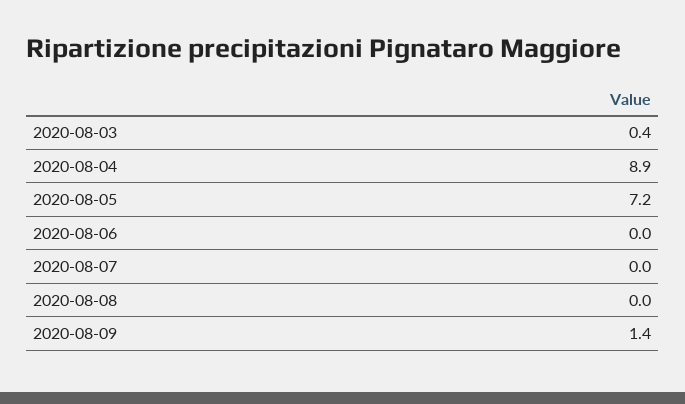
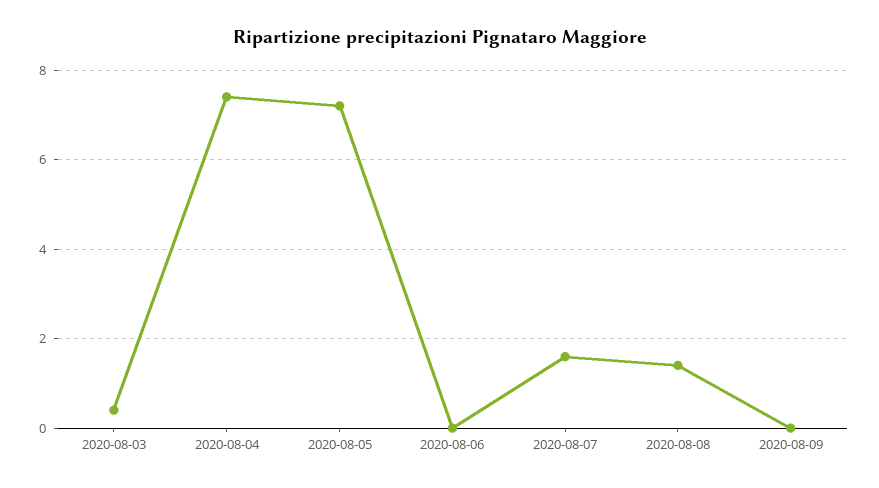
  {
    "2020-08-03": 0.4,
-   "2020-08-04": 8.9,
+   "2020-08-04": 7.5,
    "2020-08-05": 7.2,
    "2020-08-06": 0,
-   "2020-08-07": 0,
+   "2020-08-07": 1.5,
-   "2020-08-08": 0,
+   "2020-08-08": 1.5,
-   "2020-08-09": 1.4
+   "2020-08-09": 0
  }

